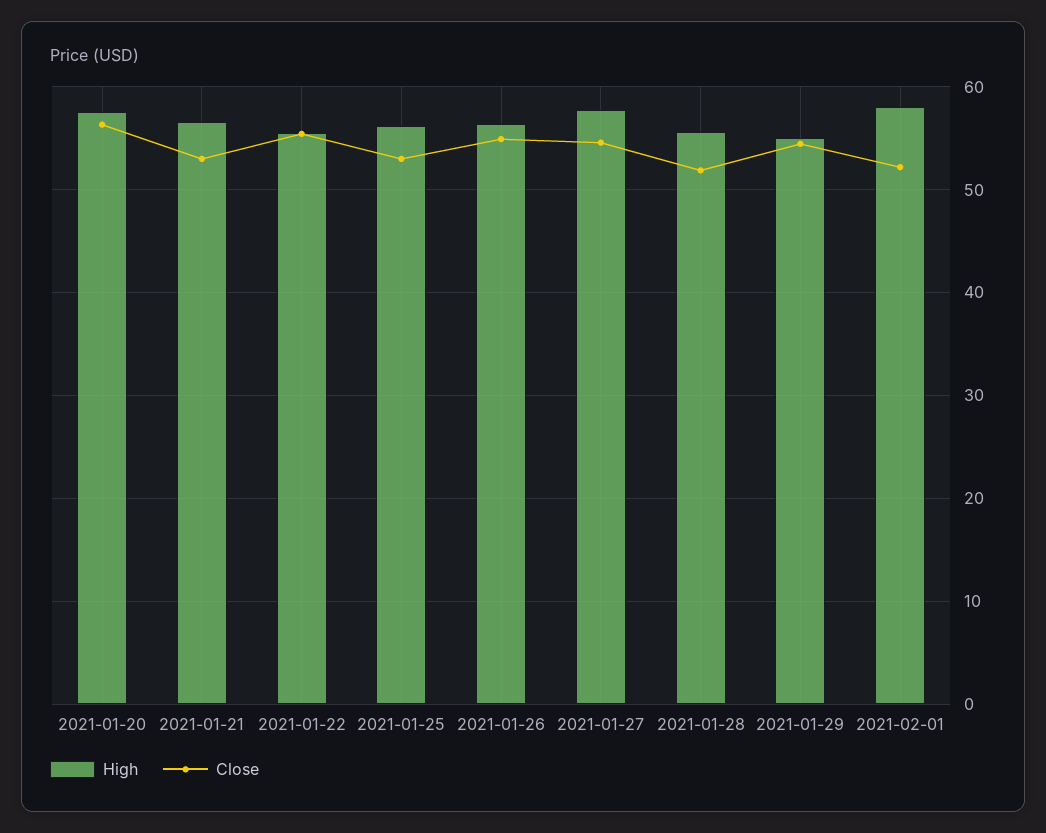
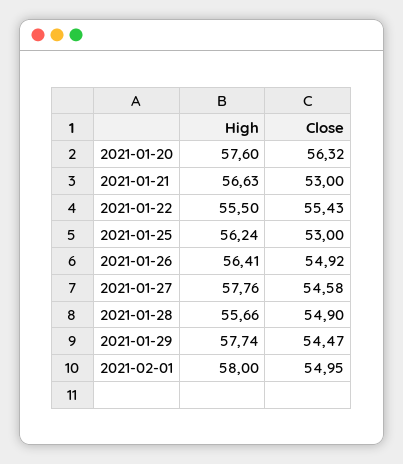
  {
    "High": {
      "2021-01-20": 57.6,
      "2021-01-21": 56.63,
      "2021-01-22": 55.5,
      "2021-01-25": 56.24,
      "2021-01-26": 56.41,
      "2021-01-27": 57.76,
      "2021-01-28": 55.66,
-     "2021-01-29": 55,
+     "2021-01-29": 57.74,
      "2021-02-01": 58
    },
    "Close": {
      "2021-01-20": 56.32,
      "2021-01-21": 53,
      "2021-01-22": 55.43,
      "2021-01-25": 53,
      "2021-01-26": 54.92,
      "2021-01-27": 54.58,
-     "2021-01-28": 52,
+     "2021-01-28": 54.9,
      "2021-01-29": 54.47,
-     "2021-02-01": 52
+     "2021-02-01": 54.95
    }
  }

